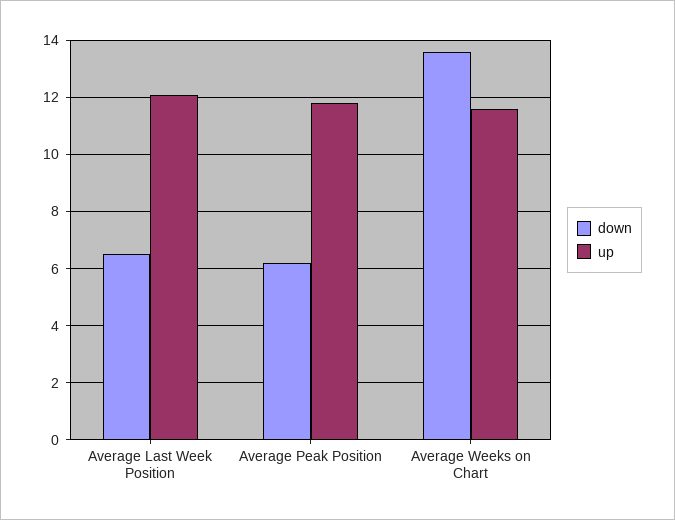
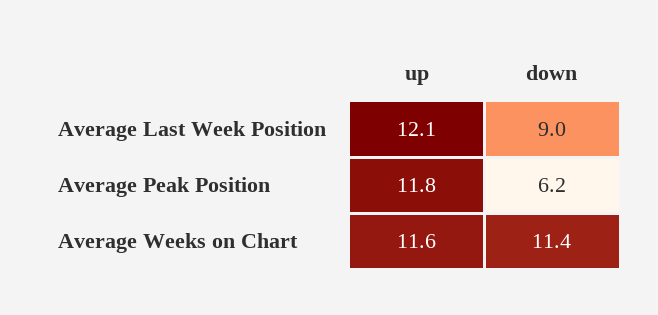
  {
    "down": {
-     "Average Last Week Position": 6.5,
+     "Average Last Week Position": 9,
      "Average Peak Position": 6.2,
-     "Average Weeks on Chart": 13.5
+     "Average Weeks on Chart": 11.4
    },
    "up": {
      "Average Last Week Position": 12.1,
      "Average Peak Position": 11.8,
      "Average Weeks on Chart": 11.6
    }
  }

